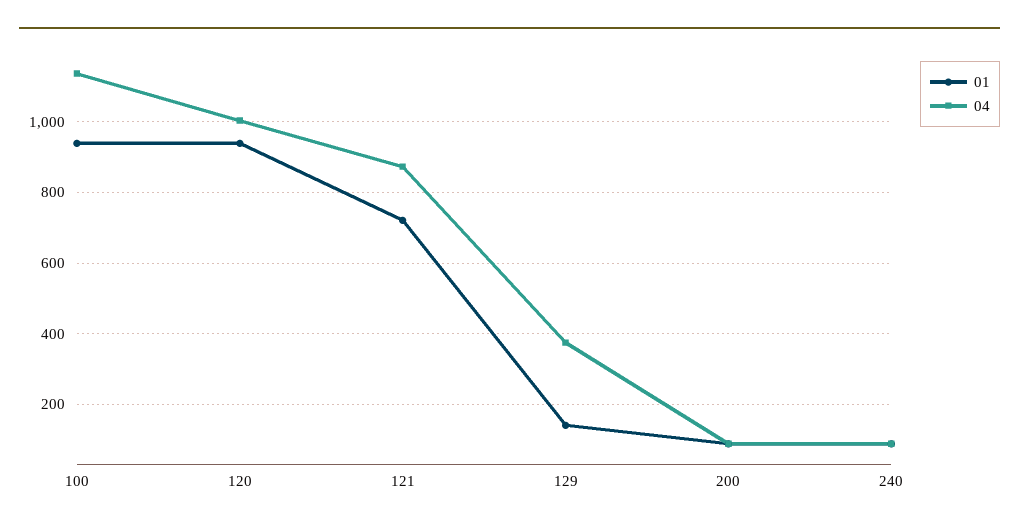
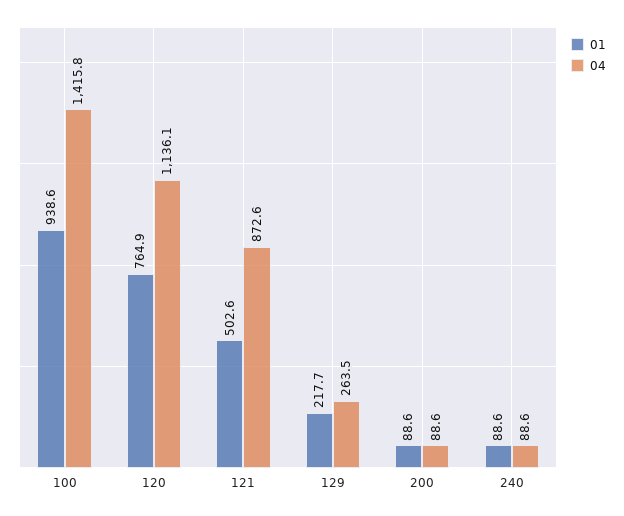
  {
    "01": {
      "100": 938.6,
-     "120": 940,
+     "120": 764.9,
-     "121": 720,
+     "121": 502.6,
-     "129": 140,
+     "129": 217.7,
      "200": 88.6,
      "240": 88.6
    },
    "04": {
-     "100": 1140,
+     "100": 1415.8,
-     "120": 1000,
+     "120": 1136.1,
      "121": 872.6,
-     "129": 380,
+     "129": 263.5,
      "200": 88.6,
      "240": 88.6
    }
  }

